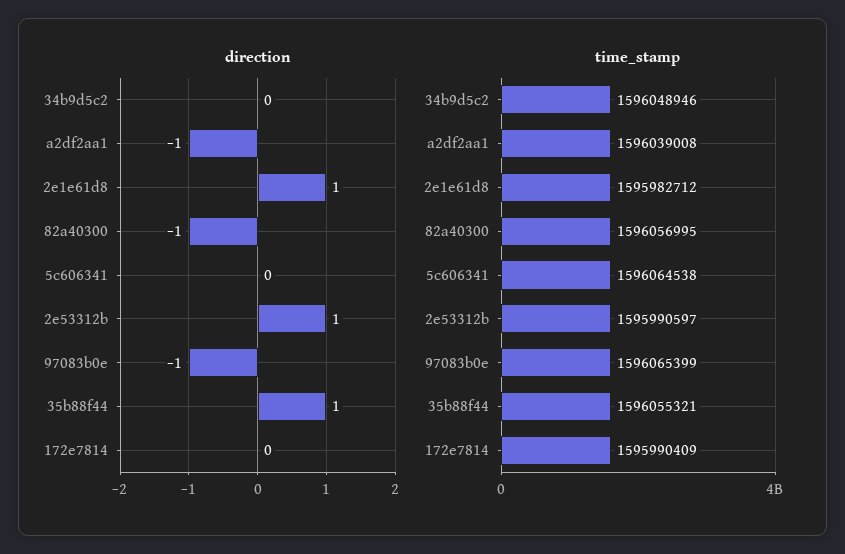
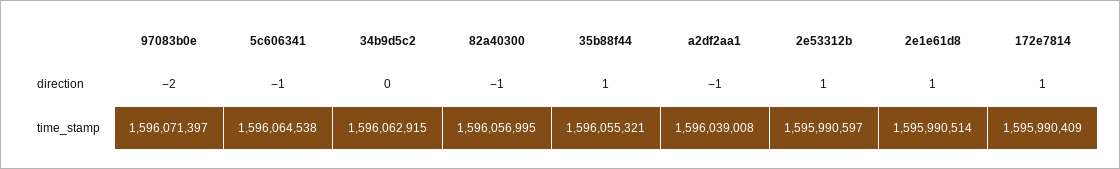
  {
    "direction": {
      "34b9d5c2": 0,
      "a2df2aa1": -1,
      "2e1e61d8": 1,
      "82a40300": -1,
-     "5c606341": 0,
+     "5c606341": -1,
      "2e53312b": 1,
-     "97083b0e": -1,
+     "97083b0e": -2,
      "35b88f44": 1,
-     "172e7814": 0
+     "172e7814": 1
    },
    "time_stamp": {
-     "34b9d5c2": 1596048946,
+     "34b9d5c2": 1596062915,
      "a2df2aa1": 1596039008,
-     "2e1e61d8": 1595982712,
+     "2e1e61d8": 1595990514,
      "82a40300": 1596056995,
      "5c606341": 1596064538,
      "2e53312b": 1595990597,
-     "97083b0e": 1596065399,
+     "97083b0e": 1596071397,
      "35b88f44": 1596055321,
      "172e7814": 1595990409
    }
  }

